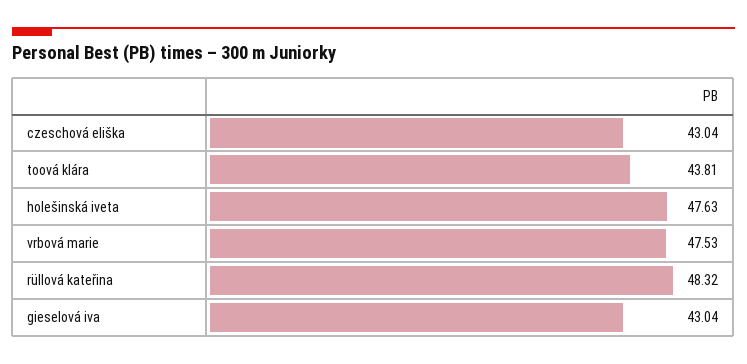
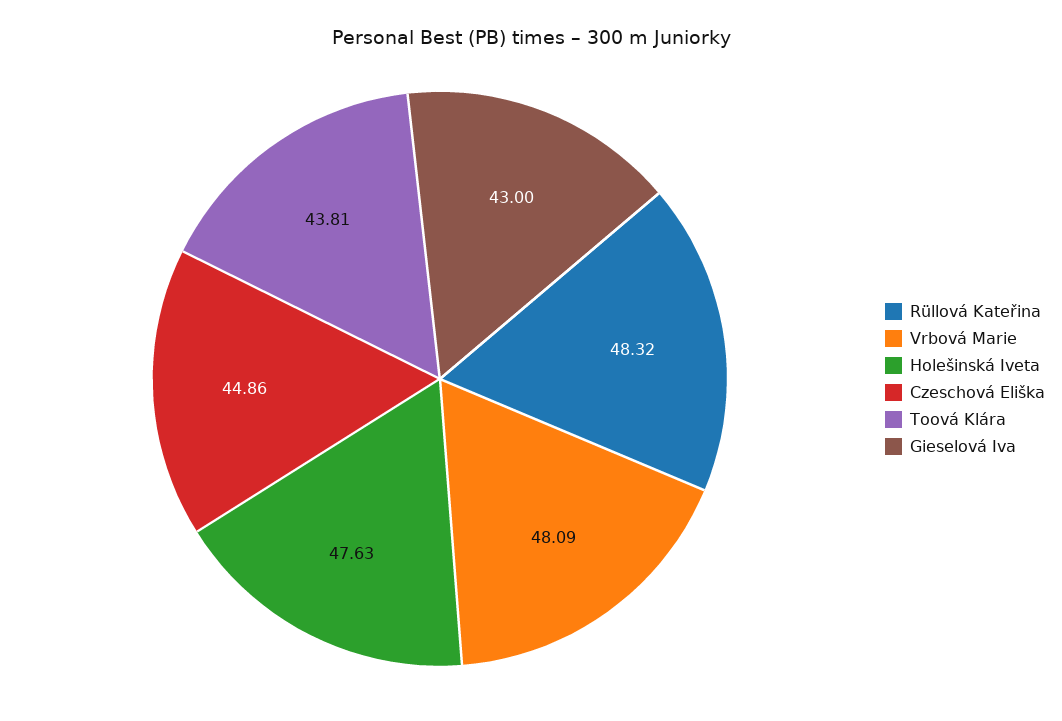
  {
-   "czeschová eliška": 43.04,
+   "czeschová eliška": 44.86,
    "toová klára": 43.81,
    "holešinská iveta": 47.63,
-   "vrbová marie": 47.53,
+   "vrbová marie": 48.09,
    "rüllová kateřina": 48.32,
-   "gieselová iva": 43.04
+   "gieselová iva": 43
  }

